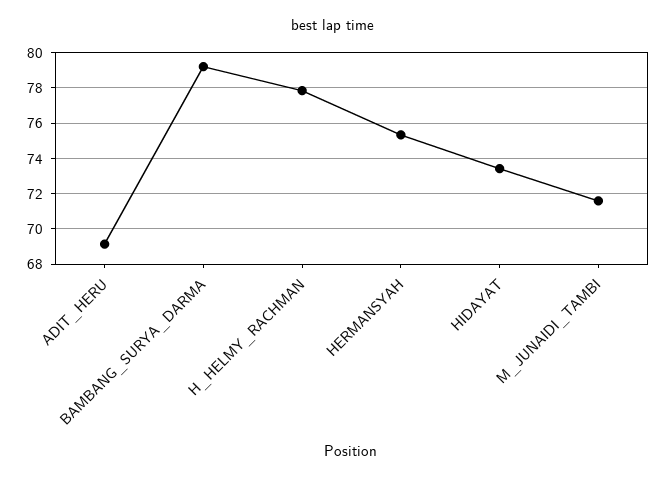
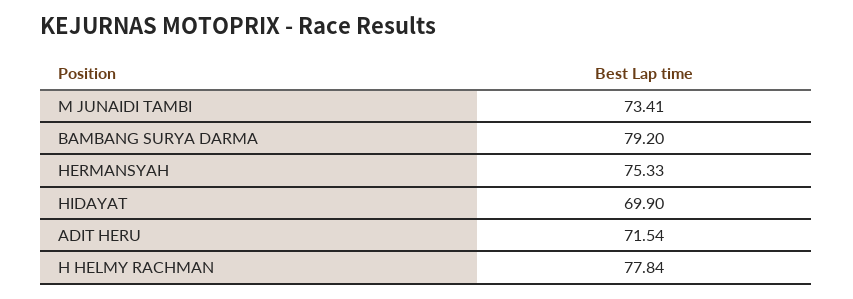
  {
-   "ADIT_HERU": 69,
+   "ADIT_HERU": 71.54,
    "BAMBANG_SURYA_DARMA": 79.2,
    "H_HELMY_RACHMAN": 77.84,
    "HERMANSYAH": 75.33,
-   "HIDAYAT": 73.5,
+   "HIDAYAT": 69.9,
-   "M_JUNAIDI_TAMBI": 71.5
+   "M_JUNAIDI_TAMBI": 73.41
  }

